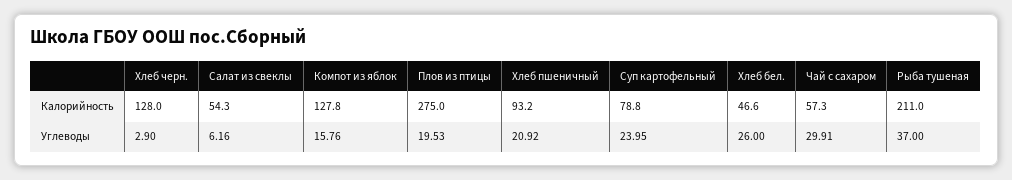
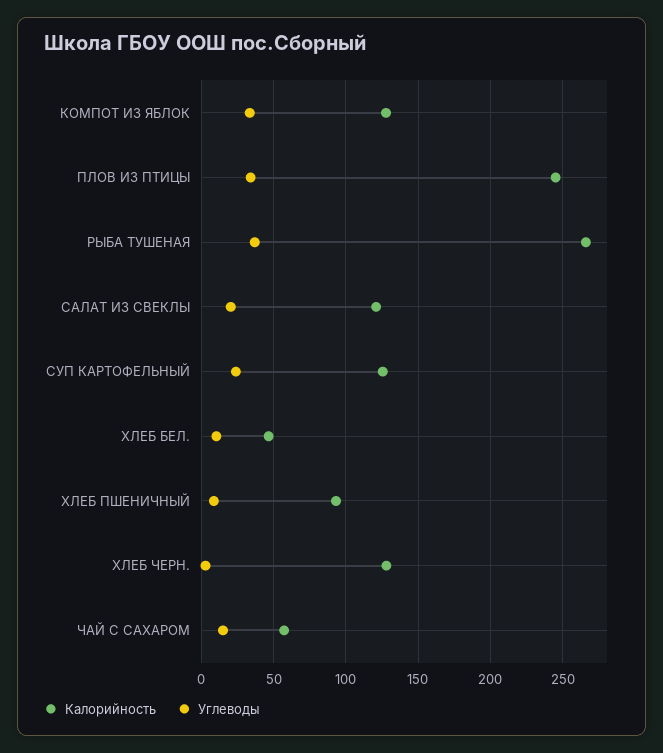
  {
    "Калорийность": {
      "Хлеб черн.": 128,
-     "Салат из свеклы": 54.3,
+     "Салат из свеклы": 120,
      "Компот из яблок": 127.8,
-     "Плов из птицы": 275,
+     "Плов из птицы": 245,
      "Хлеб пшеничный": 93.2,
-     "Суп картофельный": 78.8,
+     "Суп картофельный": 125,
      "Хлеб бел.": 46.6,
      "Чай с сахаром": 57.3,
-     "Рыба тушеная": 211
+     "Рыба тушеная": 265
    },
    "Углеводы": {
      "Хлеб черн.": 2.9,
-     "Салат из свеклы": 6.16,
+     "Салат из свеклы": 20,
-     "Компот из яблок": 15.76,
+     "Компот из яблок": 35,
-     "Плов из птицы": 19.53,
+     "Плов из птицы": 35,
-     "Хлеб пшеничный": 20.92,
+     "Хлеб пшеничный": 10,
      "Суп картофельный": 23.95,
-     "Хлеб бел.": 26,
+     "Хлеб бел.": 10,
-     "Чай с сахаром": 29.91,
+     "Чай с сахаром": 15,
      "Рыба тушеная": 37
    }
  }

